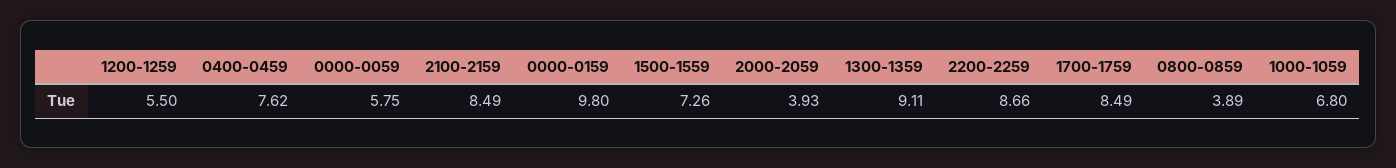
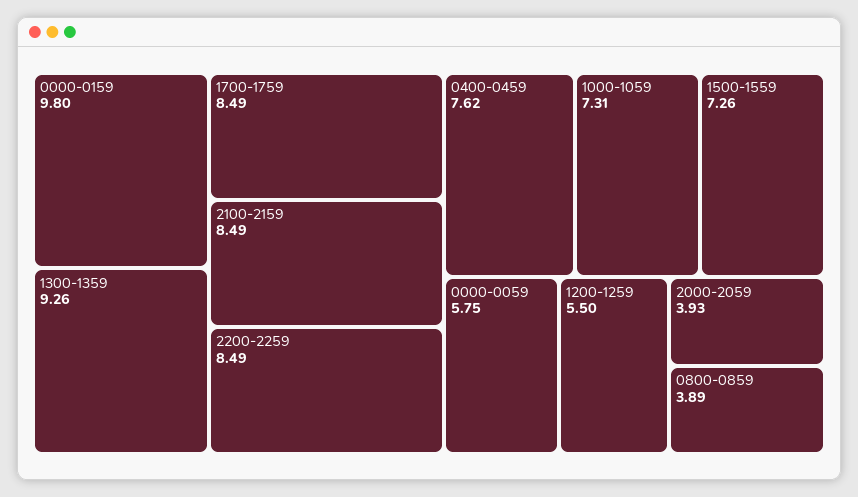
  {
    "1200-1259": 5.5,
    "0400-0459": 7.62,
    "0000-0059": 5.75,
    "2100-2159": 8.49,
    "0000-0159": 9.8,
    "1500-1559": 7.26,
    "2000-2059": 3.93,
-   "1300-1359": 9.11,
+   "1300-1359": 9.26,
-   "2200-2259": 8.66,
+   "2200-2259": 8.49,
    "1700-1759": 8.49,
    "0800-0859": 3.89,
-   "1000-1059": 6.8
+   "1000-1059": 7.31
  }

